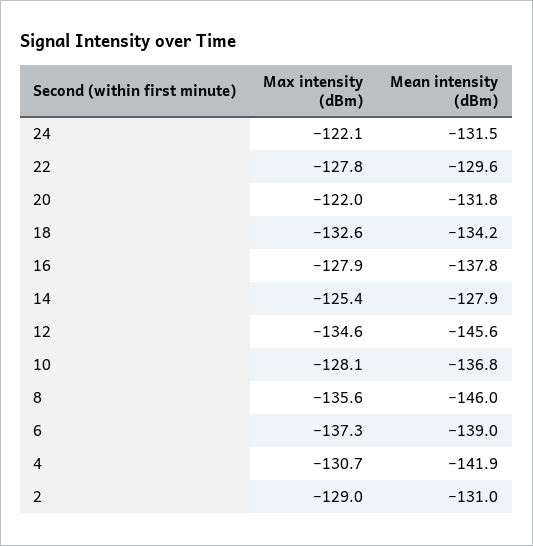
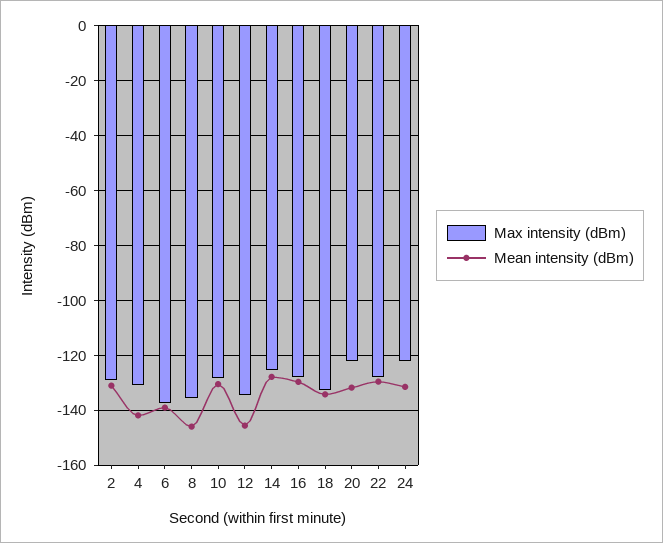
  {
    "Max intensity (dBm)": {
      "24": -122.1,
      "22": -127.8,
      "20": -122,
      "18": -132.6,
      "16": -127.9,
      "14": -125.4,
      "12": -134.6,
      "10": -128.1,
      "8": -135.6,
      "6": -137.3,
      "4": -130.7,
      "2": -129
    },
    "Mean intensity (dBm)": {
      "24": -131.5,
      "22": -129.6,
      "20": -131.8,
      "18": -134.2,
-     "16": -137.8,
+     "16": -130,
      "14": -127.9,
      "12": -145.6,
-     "10": -136.8,
+     "10": -130,
      "8": -146,
      "6": -139,
      "4": -141.9,
      "2": -131
    }
  }

